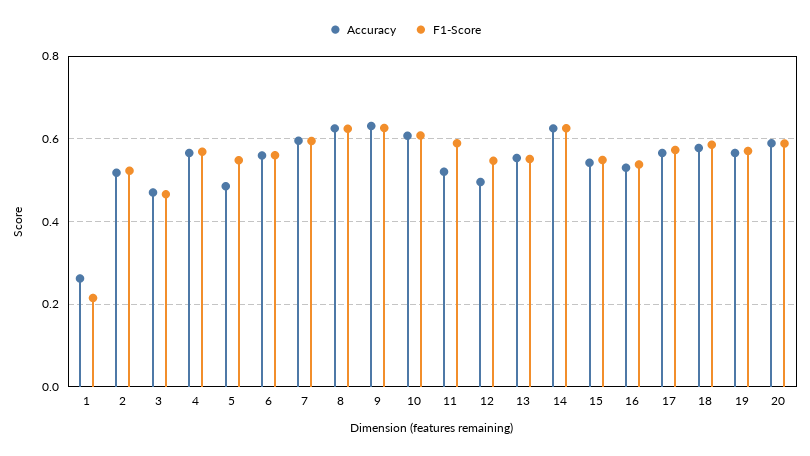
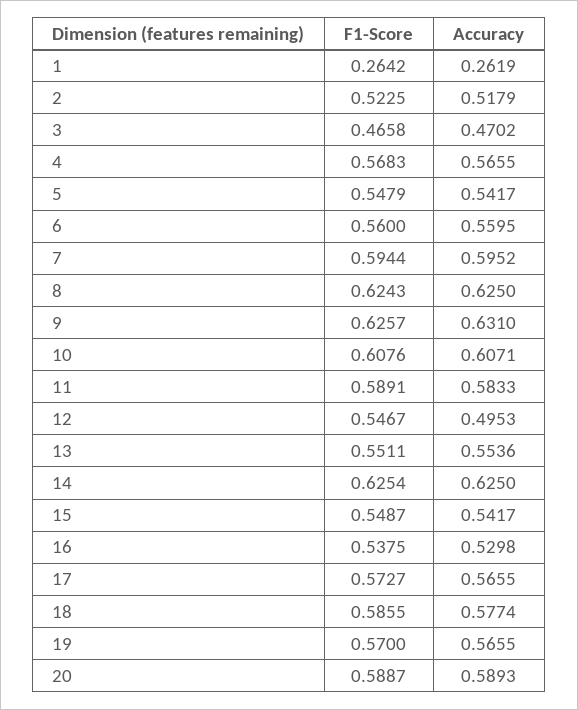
  {
    "Accuracy": {
      "1": 0.2619,
      "2": 0.5179,
      "3": 0.4702,
      "4": 0.5655,
-     "5": 0.48,
+     "5": 0.5417,
      "6": 0.5595,
      "7": 0.5952,
      "8": 0.625,
      "9": 0.631,
      "10": 0.6071,
-     "11": 0.52,
+     "11": 0.5833,
      "12": 0.4953,
      "13": 0.5536,
      "14": 0.625,
      "15": 0.5417,
      "16": 0.5298,
      "17": 0.5655,
      "18": 0.5774,
      "19": 0.5655,
      "20": 0.5893
    },
    "F1-Score": {
-     "1": 0.22,
+     "1": 0.2642,
      "2": 0.5225,
      "3": 0.4658,
      "4": 0.5683,
      "5": 0.5479,
      "6": 0.56,
      "7": 0.5944,
      "8": 0.6243,
      "9": 0.6257,
      "10": 0.6076,
      "11": 0.5891,
      "12": 0.5467,
      "13": 0.5511,
      "14": 0.6254,
      "15": 0.5487,
      "16": 0.5375,
      "17": 0.5727,
      "18": 0.5855,
      "19": 0.57,
      "20": 0.5887
    }
  }

